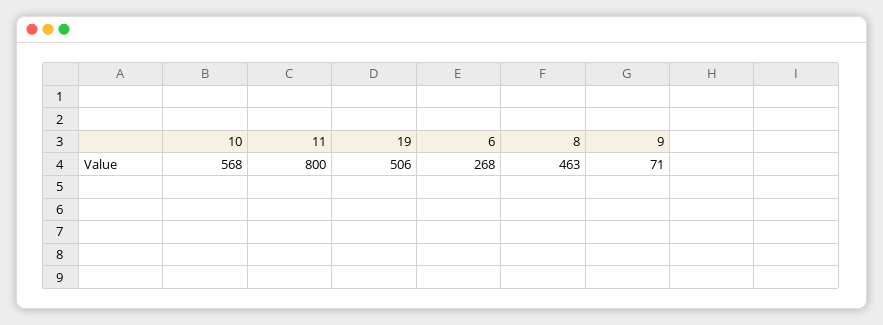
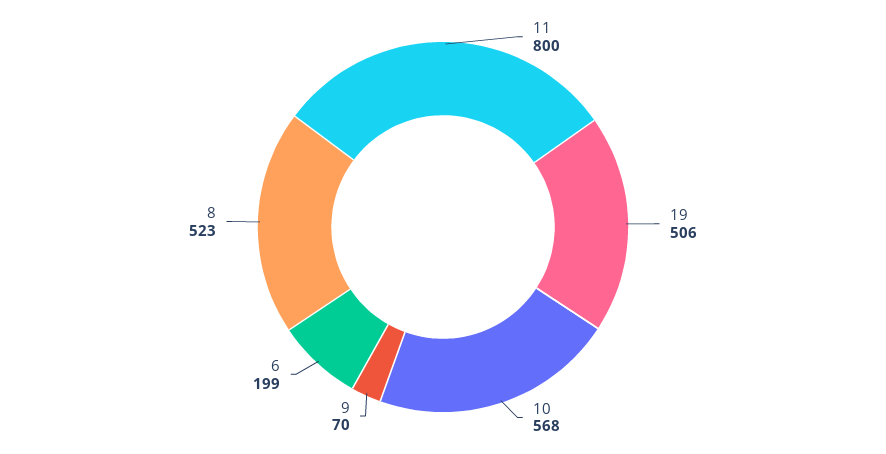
  {
    "10": 568,
    "11": 800,
    "19": 506,
-   "6": 268,
+   "6": 199,
-   "8": 463,
+   "8": 523,
-   "9": 71
+   "9": 70
  }

